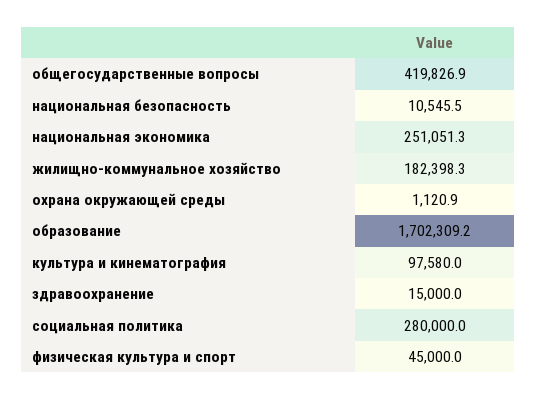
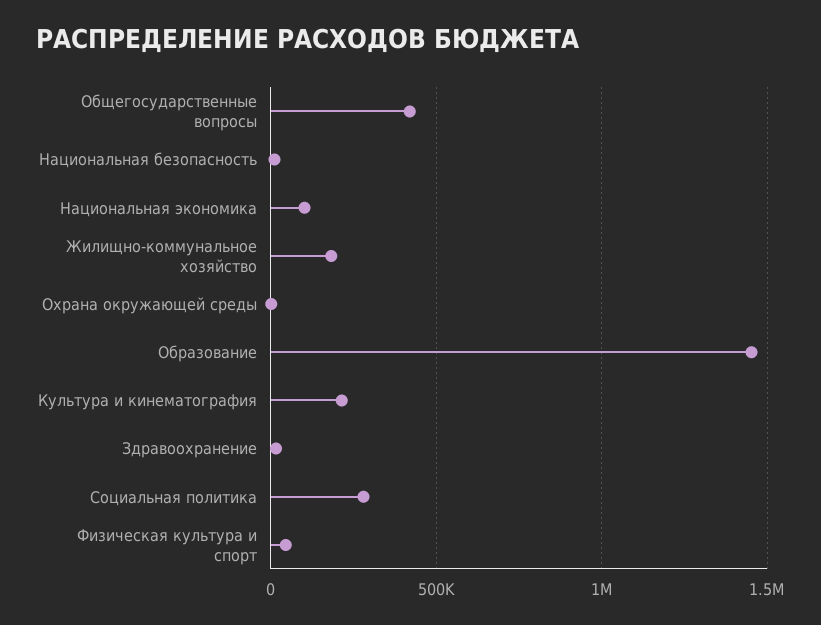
  {
    "общегосударственные вопросы": 419826.9,
    "национальная безопасность": 10545.5,
-   "национальная экономика": 251051.3,
+   "национальная экономика": 100000,
    "жилищно-коммунальное хозяйство": 182398.3,
    "охрана окружающей среды": 1120.9,
-   "образование": 1702309.2,
+   "образование": 1450000,
-   "культура и кинематография": 97580,
+   "культура и кинематография": 200000,
    "здравоохранение": 15000,
    "социальная политика": 280000,
    "физическая культура и спорт": 45000
  }

